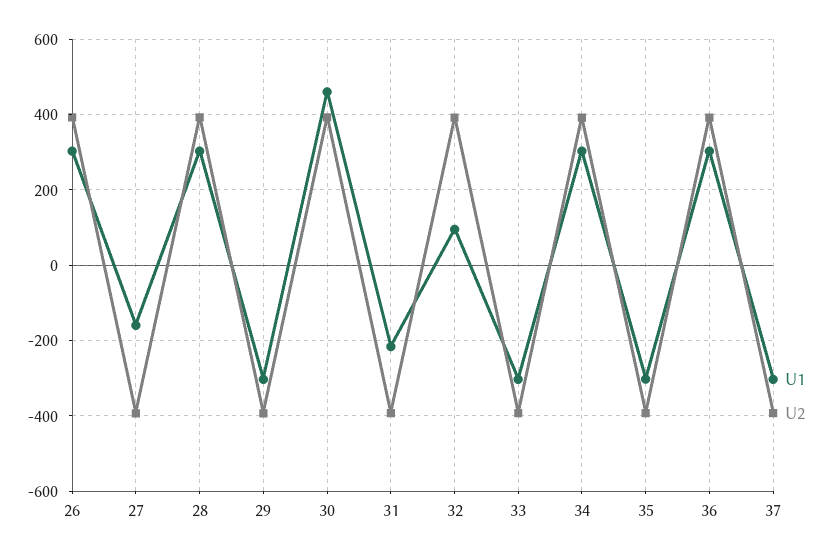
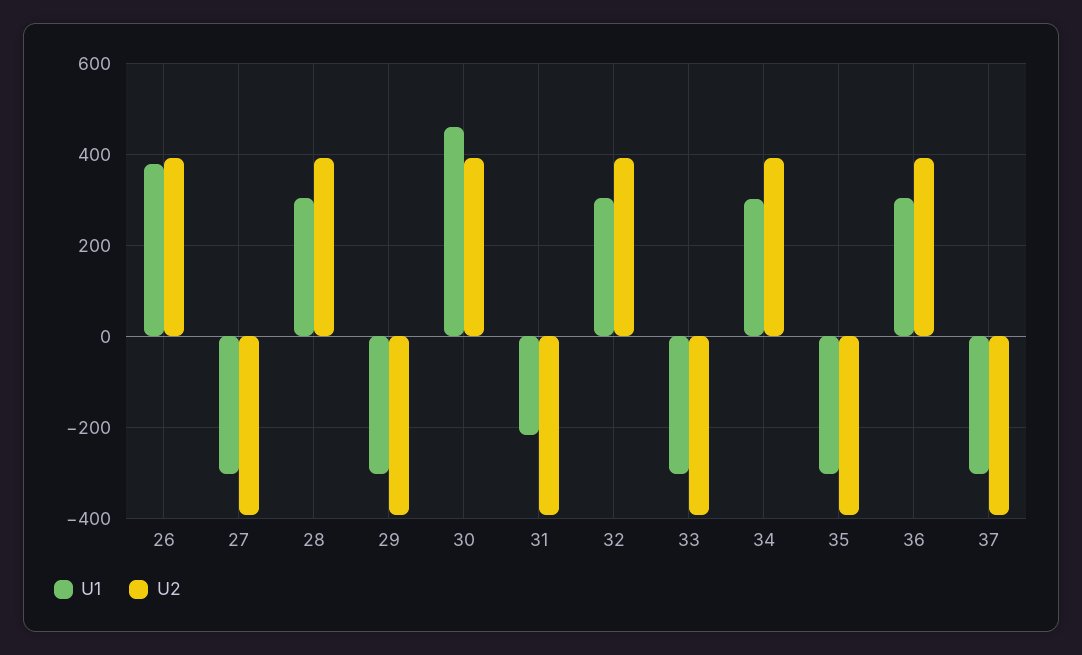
  {
    "U1": {
-     "26": 300,
+     "26": 380,
-     "27": -160,
+     "27": -300,
      "28": 300,
      "29": -300,
      "30": 460,
      "31": -220,
-     "32": 100,
+     "32": 300,
      "33": -300,
      "34": 300,
      "35": -300,
      "36": 300,
      "37": -300
    },
    "U2": {
      "26": 400,
      "27": -400,
      "28": 400,
      "29": -400,
      "30": 400,
      "31": -400,
      "32": 400,
      "33": -400,
      "34": 400,
      "35": -400,
      "36": 400,
      "37": -400
    }
  }

